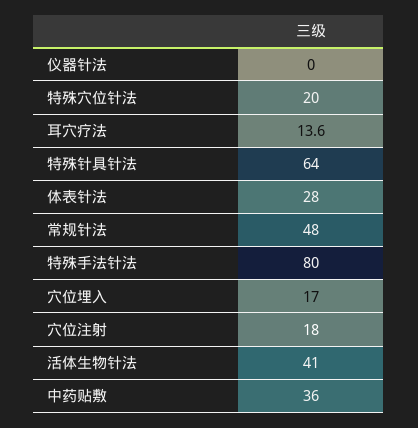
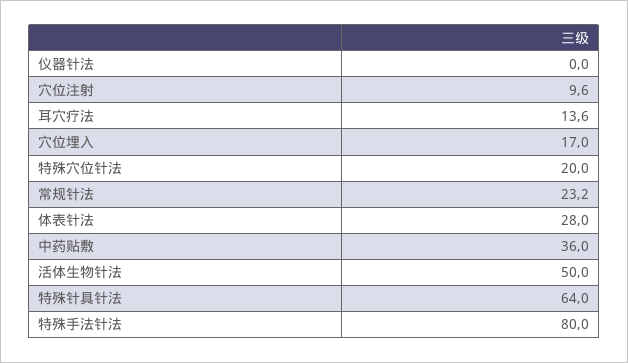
  {
    "仪器针法": 0,
    "特殊穴位针法": 20,
    "耳穴疗法": 13.6,
    "特殊针具针法": 64,
    "体表针法": 28,
-   "常规针法": 48,
+   "常规针法": 23.2,
    "特殊手法针法": 80,
    "穴位埋入": 17,
-   "穴位注射": 18,
+   "穴位注射": 9.6,
-   "活体生物针法": 41,
+   "活体生物针法": 50,
    "中药贴敷": 36
  }

